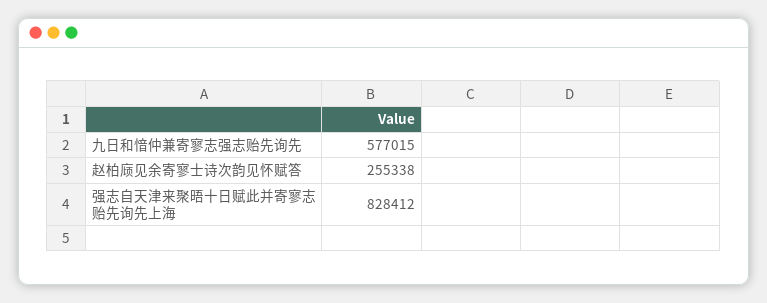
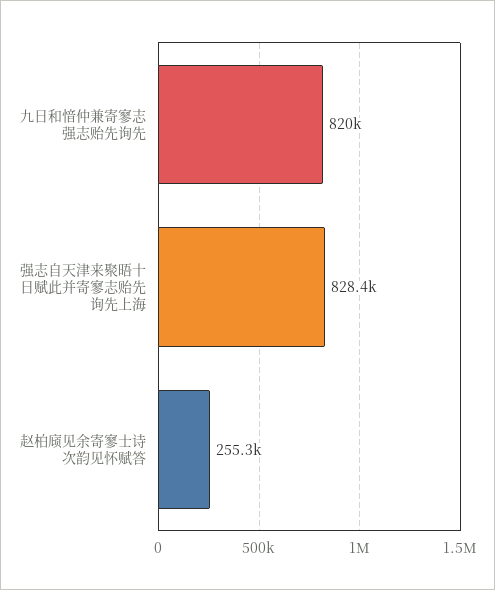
  {
-   "九日和愔仲兼寄寥志强志贻先询先": 577015,
+   "九日和愔仲兼寄寥志强志贻先询先": 820000,
    "赵柏庼见余寄寥士诗次韵见怀赋答": 255338,
    "强志自天津来聚晤十日赋此并寄寥志贻先询先上海": 828412
  }

